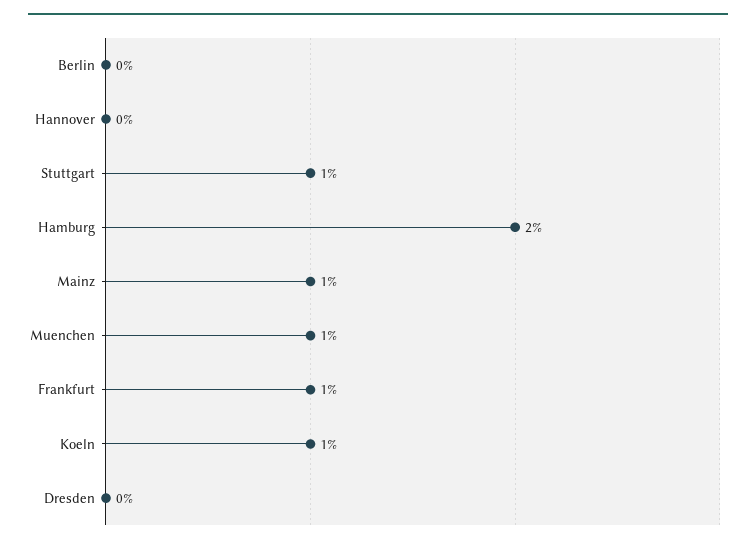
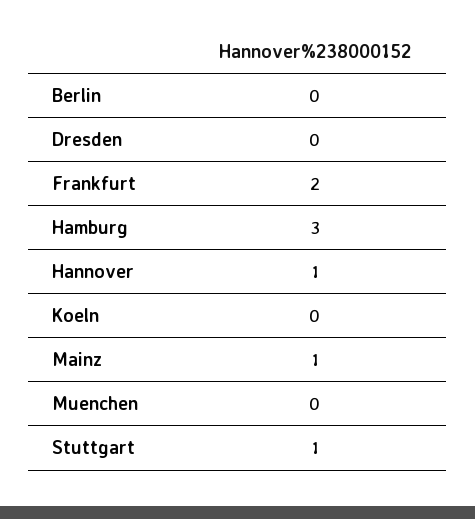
  {
    "Berlin": 0,
-   "Hannover": 0,
+   "Hannover": 1,
    "Stuttgart": 1,
-   "Hamburg": 2,
+   "Hamburg": 3,
    "Mainz": 1,
-   "Muenchen": 1,
+   "Muenchen": 0,
-   "Frankfurt": 1,
+   "Frankfurt": 2,
-   "Koeln": 1,
+   "Koeln": 0,
    "Dresden": 0
  }

